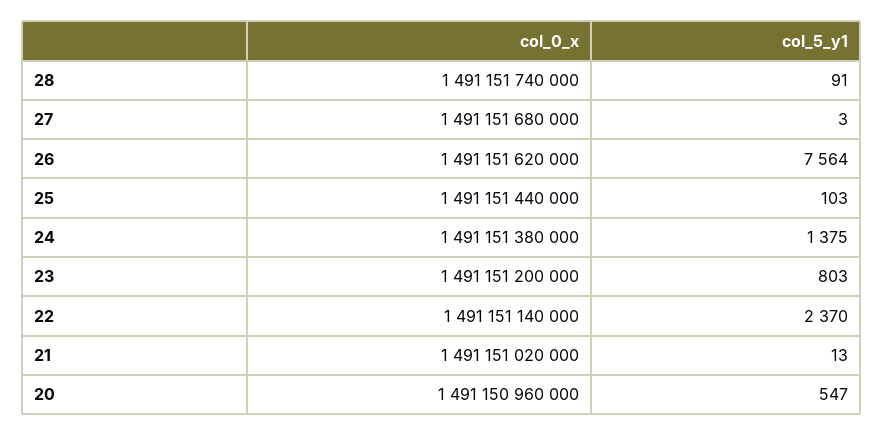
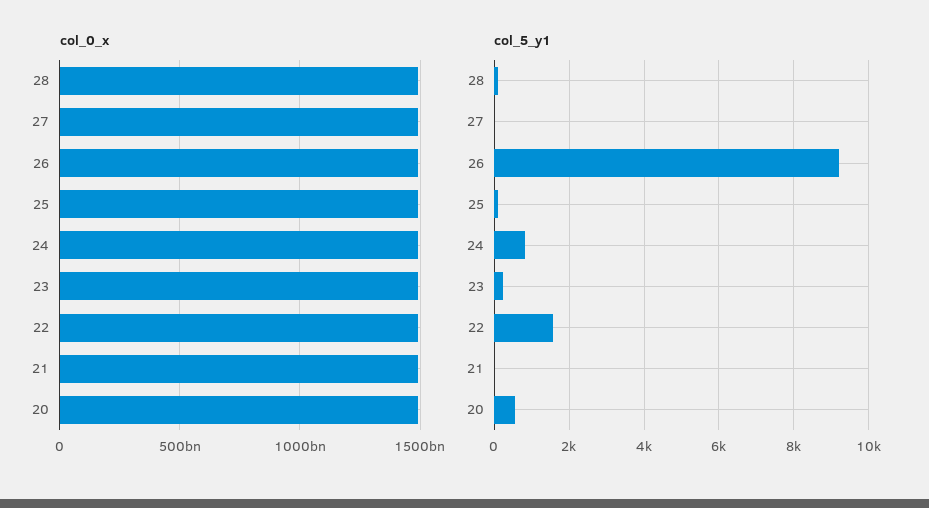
  {
    "col_0_x": {
      "28": 1491151740000,
      "27": 1491151680000,
      "26": 1491151620000,
      "25": 1491151440000,
      "24": 1491151380000,
      "23": 1491151200000,
      "22": 1491151140000,
      "21": 1491151020000,
      "20": 1491150960000
    },
    "col_5_y1": {
      "28": 91,
      "27": 3,
-     "26": 7564,
+     "26": 9200,
      "25": 103,
-     "24": 1375,
+     "24": 800,
-     "23": 803,
+     "23": 200,
-     "22": 2370,
+     "22": 1600,
      "21": 13,
      "20": 547
    }
  }

